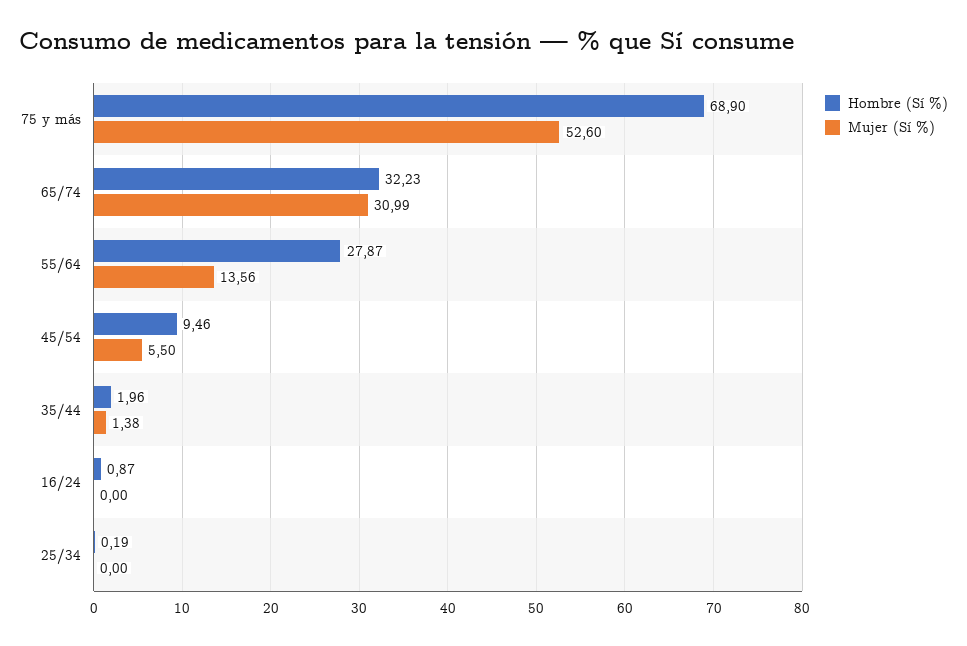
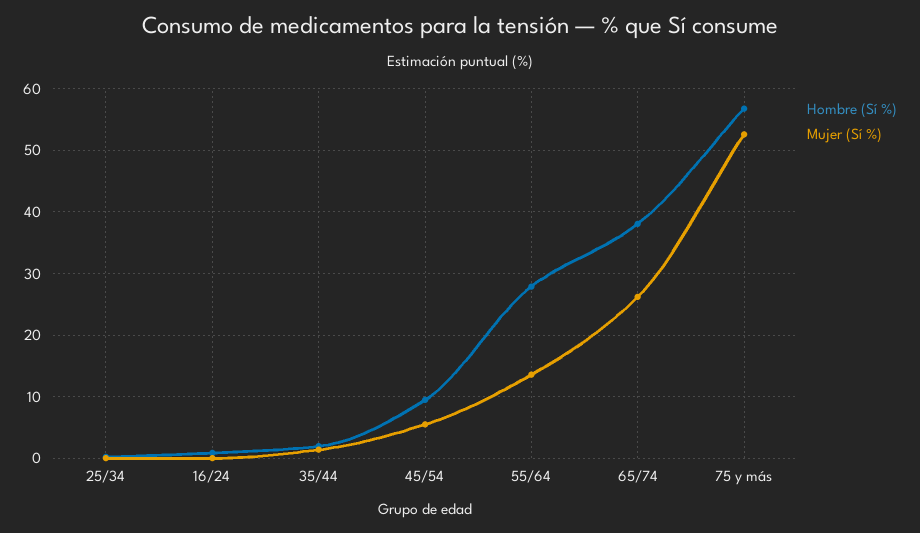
  {
    "Hombre (Sí %)": {
-     "75 y más": 68.9,
+     "75 y más": 57,
-     "65/74": 32.23,
+     "65/74": 38,
      "55/64": 27.87,
      "45/54": 9.46,
      "35/44": 1.96,
      "16/24": 0.87,
      "25/34": 0.19
    },
    "Mujer (Sí %)": {
      "75 y más": 52.6,
-     "65/74": 30.99,
+     "65/74": 26,
      "55/64": 13.56,
      "45/54": 5.5,
      "35/44": 1.38,
      "16/24": 0,
      "25/34": 0
    }
  }

